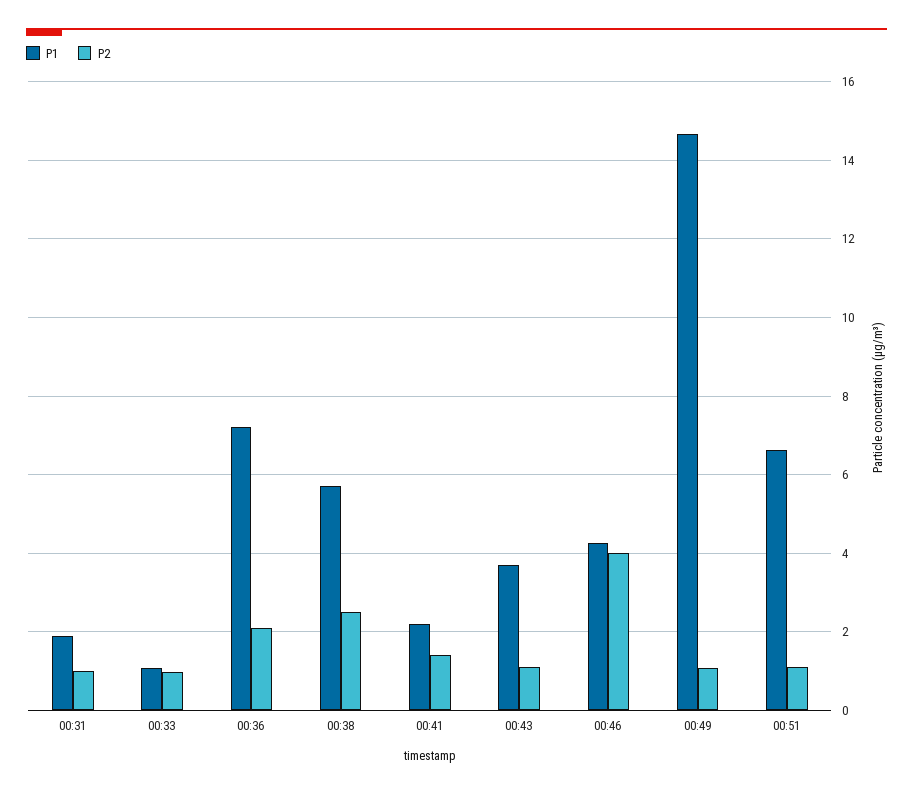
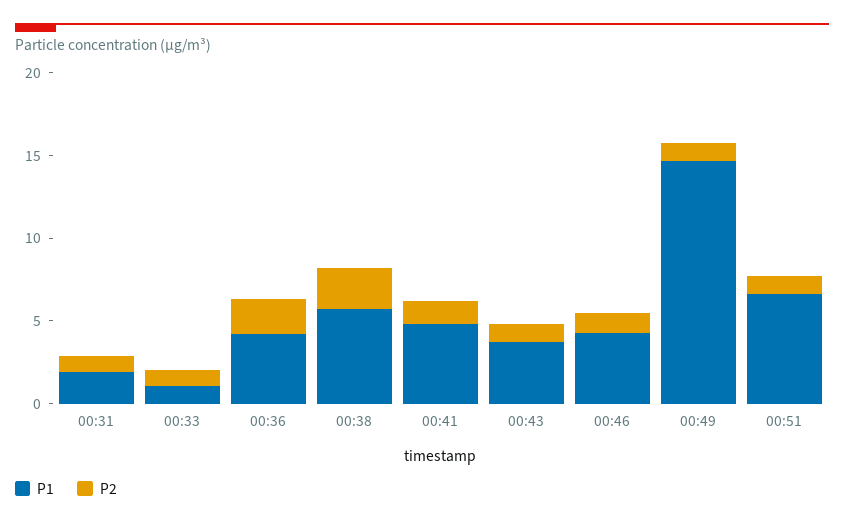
  {
    "P1": {
      "00:31": 2,
      "00:33": 1,
-     "00:36": 7.2,
+     "00:36": 4,
      "00:38": 5.8,
-     "00:41": 2.2,
+     "00:41": 5,
      "00:43": 3.8,
      "00:46": 4.2,
      "00:49": 14.6,
      "00:51": 6.6
    },
    "P2": {
      "00:31": 1,
      "00:33": 1,
      "00:36": 2.2,
      "00:38": 2.6,
      "00:41": 1.4,
      "00:43": 1.2,
-     "00:46": 4,
+     "00:46": 1,
      "00:49": 1,
      "00:51": 1.2
    }
  }

